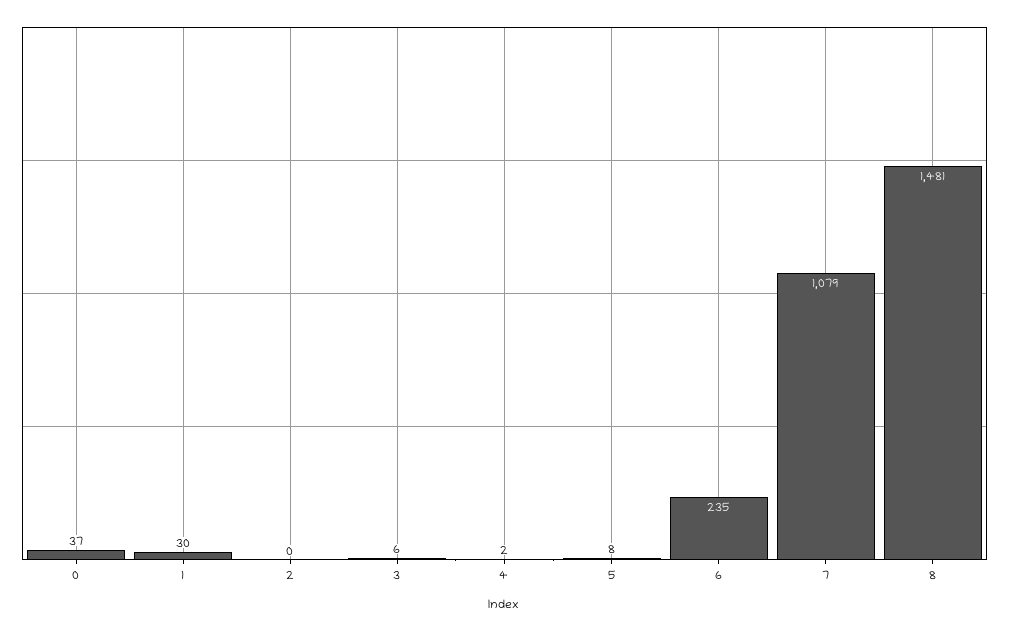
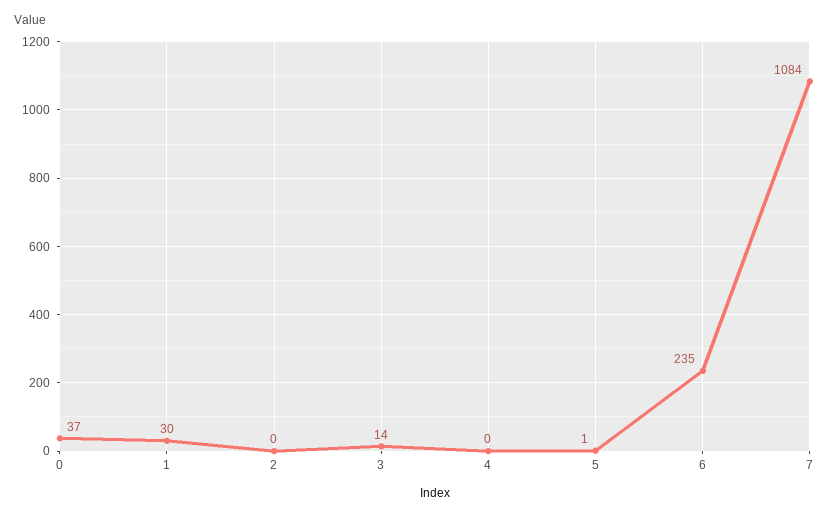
  {
    "0": 37,
    "1": 30,
    "2": 0,
-   "3": 6,
+   "3": 14,
-   "4": 2,
+   "4": 0,
-   "5": 8,
+   "5": 1,
    "6": 235,
-   "7": 1079,
+   "7": 1084
-   "8": 1481
  }

